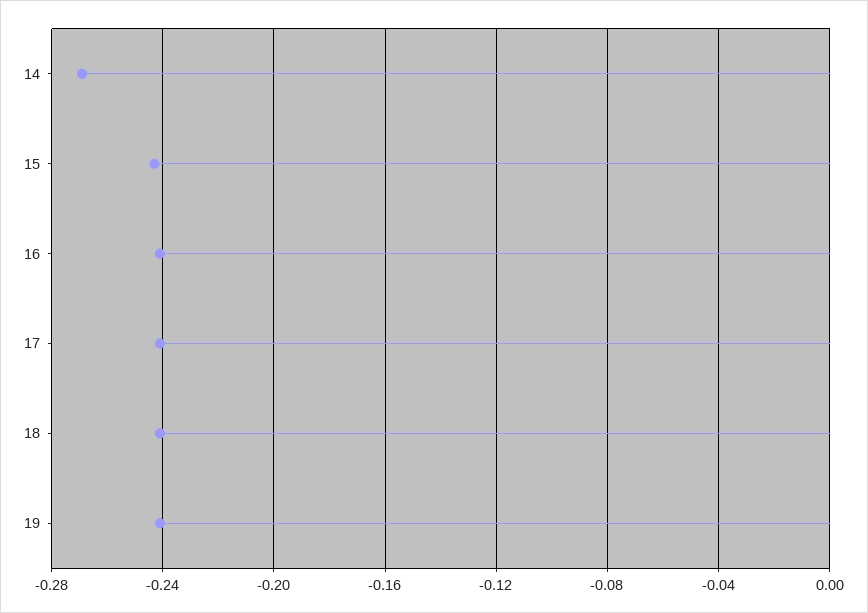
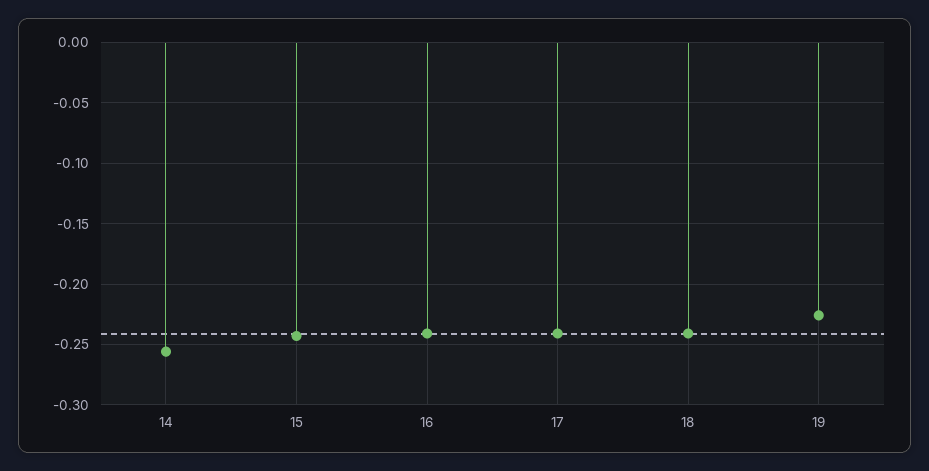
  {
-   "14": -0.27,
+   "14": -0.255,
    "15": -0.245,
    "16": -0.24,
    "17": -0.24,
    "18": -0.24,
-   "19": -0.24
+   "19": -0.225
  }

